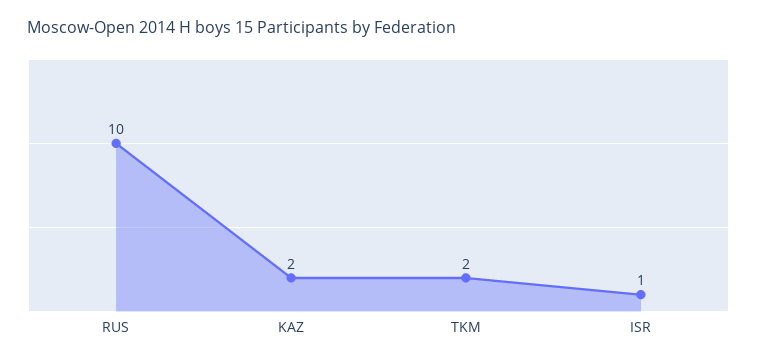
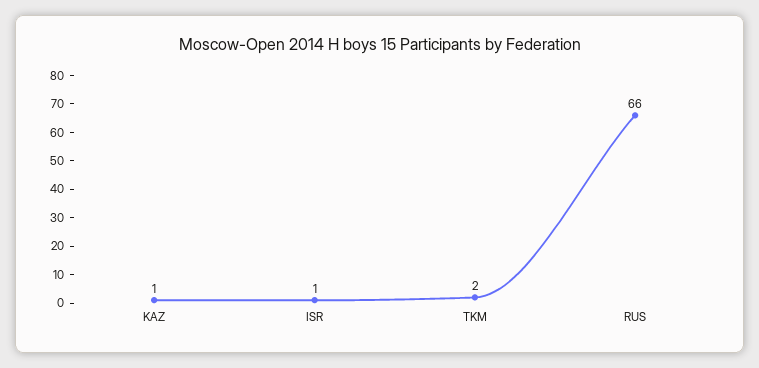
  {
-   "RUS": 10,
+   "RUS": 66,
-   "KAZ": 2,
+   "KAZ": 1,
    "TKM": 2,
    "ISR": 1
  }

